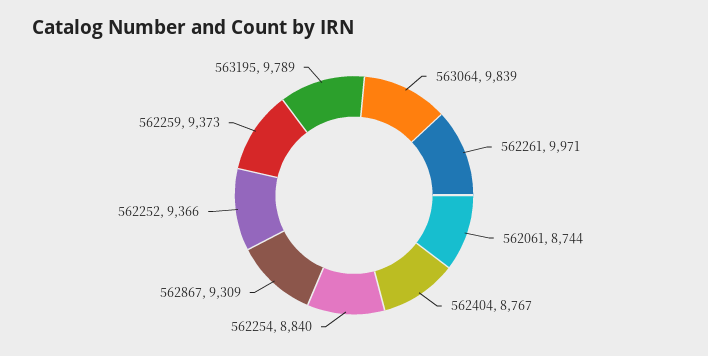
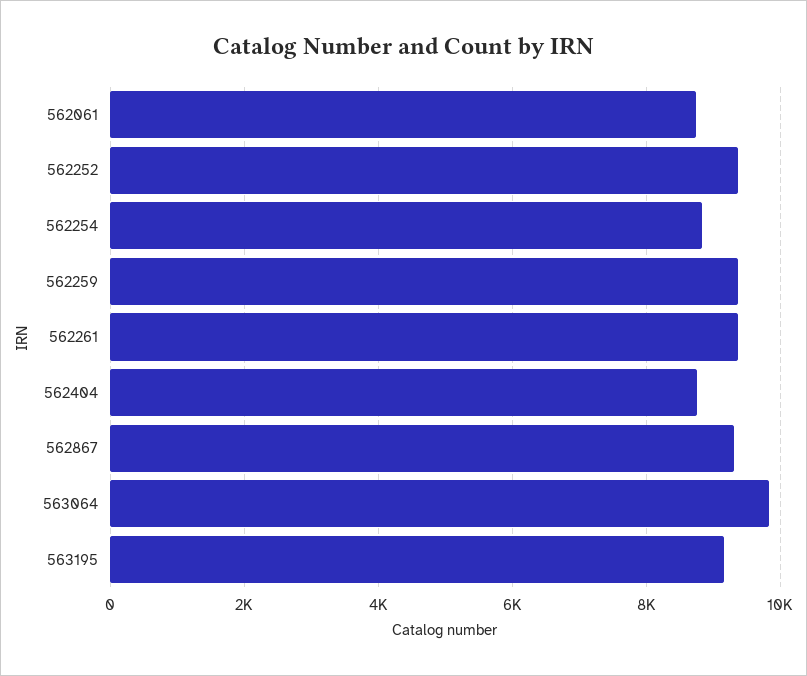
  {
    "563064": 9839,
-   "562261": 9971,
+   "562261": 9400,
    "562061": 8744,
    "562404": 8767,
    "562254": 8840,
    "562867": 9309,
    "562252": 9366,
    "562259": 9373,
-   "563195": 9789
+   "563195": 9200
  }

